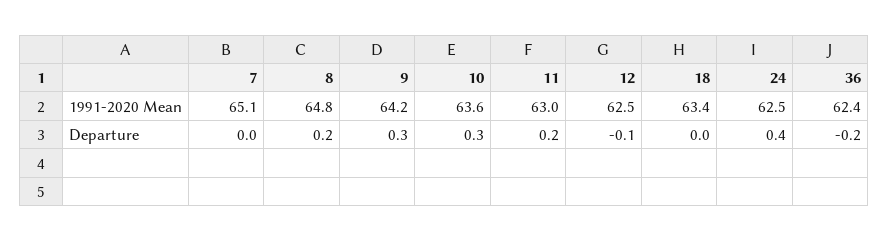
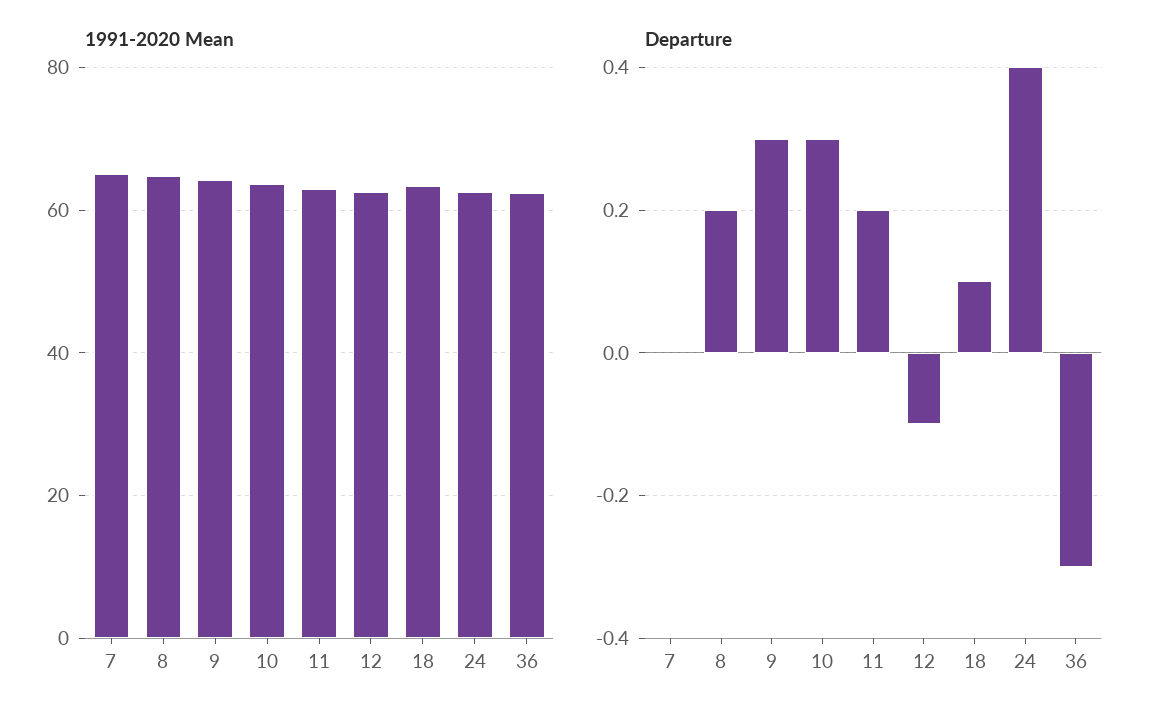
  {
    "1991-2020 Mean": {
      "7": 65.1,
      "8": 64.8,
      "9": 64.2,
      "10": 63.6,
      "11": 63,
      "12": 62.5,
      "18": 63.4,
      "24": 62.5,
      "36": 62.4
    },
    "Departure": {
      "7": 0,
      "8": 0.2,
      "9": 0.3,
      "10": 0.3,
      "11": 0.2,
      "12": -0.1,
-     "18": 0,
+     "18": 0.1,
      "24": 0.4,
-     "36": -0.2
+     "36": -0.3
    }
  }

